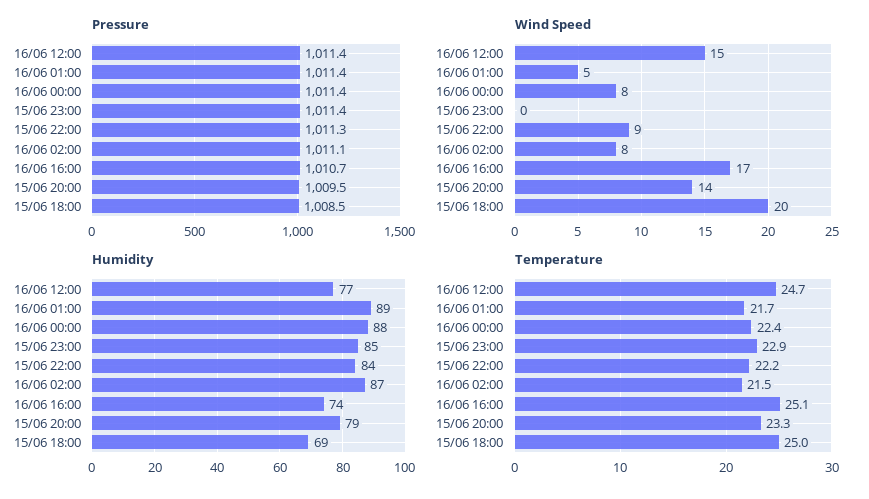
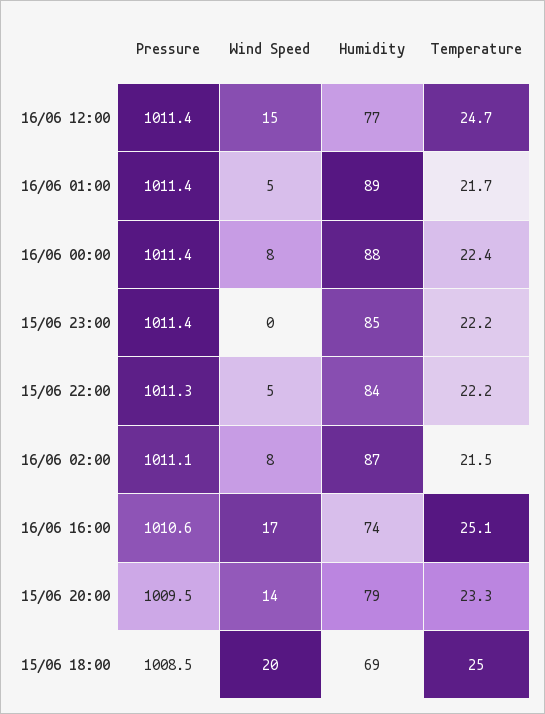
  {
    "Pressure": {
      "16/06 12:00": 1011.4,
      "16/06 01:00": 1011.4,
      "16/06 00:00": 1011.4,
      "15/06 23:00": 1011.4,
      "15/06 22:00": 1011.3,
      "16/06 02:00": 1011.1,
-     "16/06 16:00": 1010.7,
+     "16/06 16:00": 1010.6,
      "15/06 20:00": 1009.5,
      "15/06 18:00": 1008.5
    },
    "Wind Speed": {
      "16/06 12:00": 15,
      "16/06 01:00": 5,
      "16/06 00:00": 8,
      "15/06 23:00": 0,
-     "15/06 22:00": 9,
+     "15/06 22:00": 5,
      "16/06 02:00": 8,
      "16/06 16:00": 17,
      "15/06 20:00": 14,
      "15/06 18:00": 20
    },
    "Humidity": {
      "16/06 12:00": 77,
      "16/06 01:00": 89,
      "16/06 00:00": 88,
      "15/06 23:00": 85,
      "15/06 22:00": 84,
      "16/06 02:00": 87,
      "16/06 16:00": 74,
      "15/06 20:00": 79,
      "15/06 18:00": 69
    },
    "Temperature": {
      "16/06 12:00": 24.7,
      "16/06 01:00": 21.7,
      "16/06 00:00": 22.4,
-     "15/06 23:00": 22.9,
+     "15/06 23:00": 22.2,
      "15/06 22:00": 22.2,
      "16/06 02:00": 21.5,
      "16/06 16:00": 25.1,
      "15/06 20:00": 23.3,
      "15/06 18:00": 25
    }
  }

